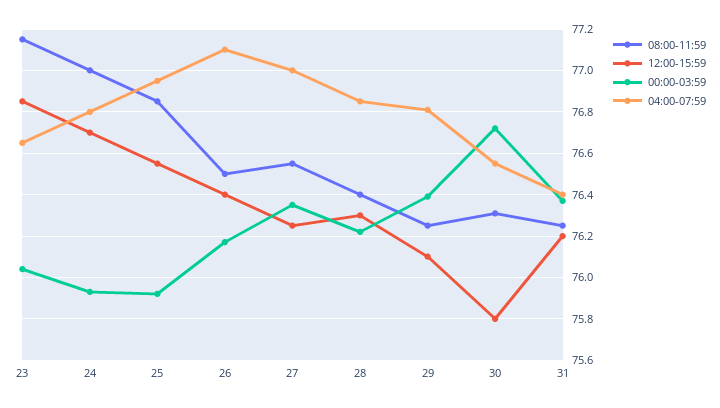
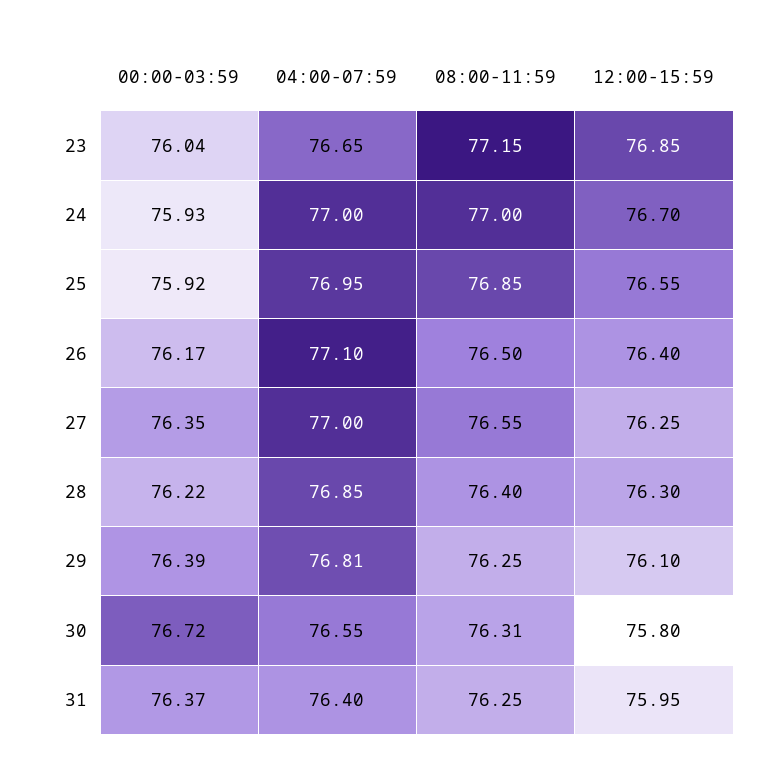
  {
    "08:00-11:59": {
      "23": 77.15,
      "24": 77,
      "25": 76.85,
      "26": 76.5,
      "27": 76.55,
      "28": 76.4,
      "29": 76.25,
      "30": 76.31,
      "31": 76.25
    },
    "12:00-15:59": {
      "23": 76.85,
      "24": 76.7,
      "25": 76.55,
      "26": 76.4,
      "27": 76.25,
      "28": 76.3,
      "29": 76.1,
      "30": 75.8,
-     "31": 76.2
+     "31": 75.95
    },
    "00:00-03:59": {
      "23": 76.04,
      "24": 75.93,
      "25": 75.92,
      "26": 76.17,
      "27": 76.35,
      "28": 76.22,
      "29": 76.39,
      "30": 76.72,
      "31": 76.37
    },
    "04:00-07:59": {
      "23": 76.65,
-     "24": 76.8,
+     "24": 77,
      "25": 76.95,
      "26": 77.1,
      "27": 77,
      "28": 76.85,
      "29": 76.81,
      "30": 76.55,
      "31": 76.4
    }
  }

